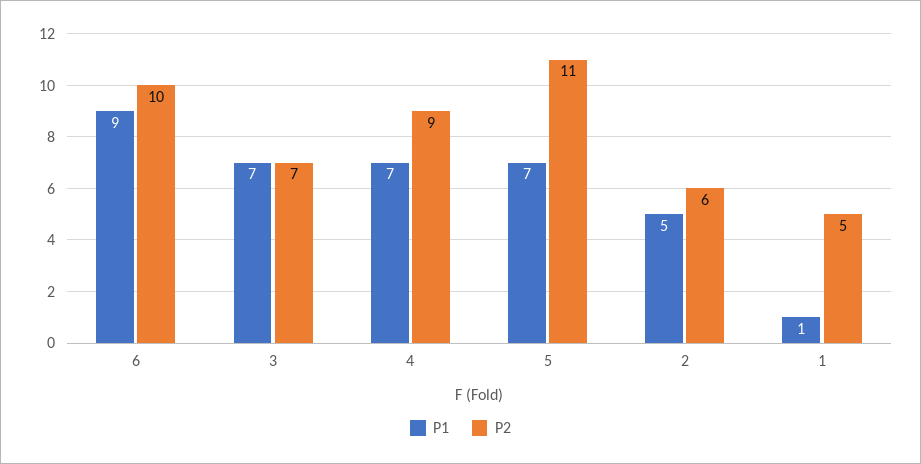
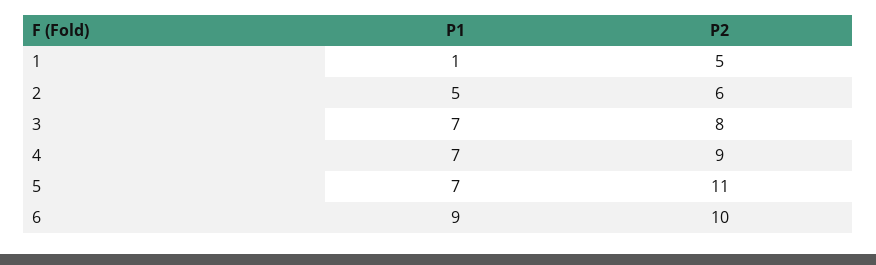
  {
    "P1": {
      "6": 9,
      "3": 7,
      "4": 7,
      "5": 7,
      "2": 5,
      "1": 1
    },
    "P2": {
      "6": 10,
-     "3": 7,
+     "3": 8,
      "4": 9,
      "5": 11,
      "2": 6,
      "1": 5
    }
  }

